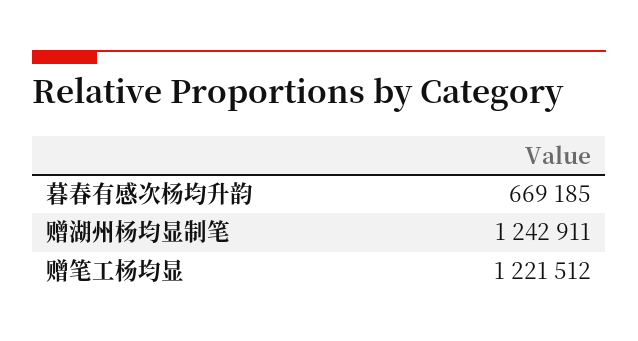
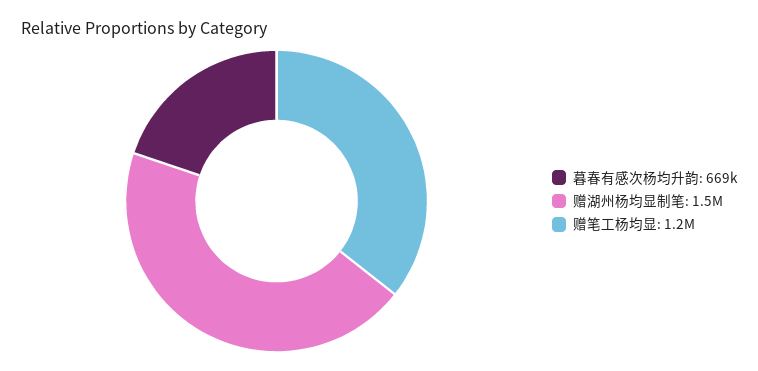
  {
    "暮春有感次杨均升韵": 669185,
-   "赠湖州杨均显制笔": 1242911,
+   "赠湖州杨均显制笔": 1500000,
    "赠笔工杨均显": 1221512
  }

